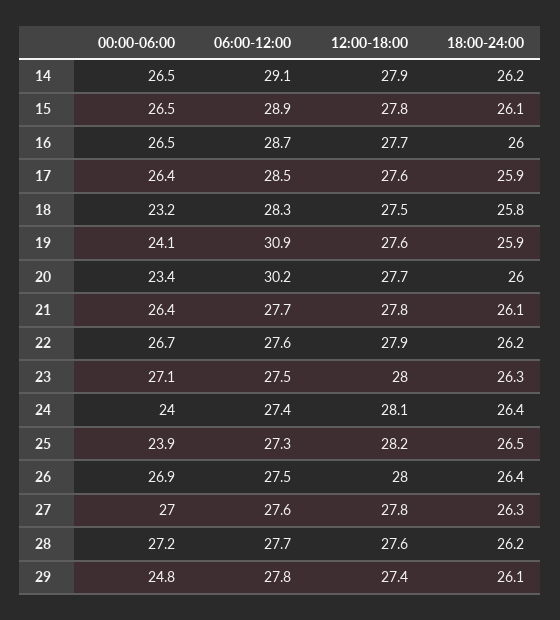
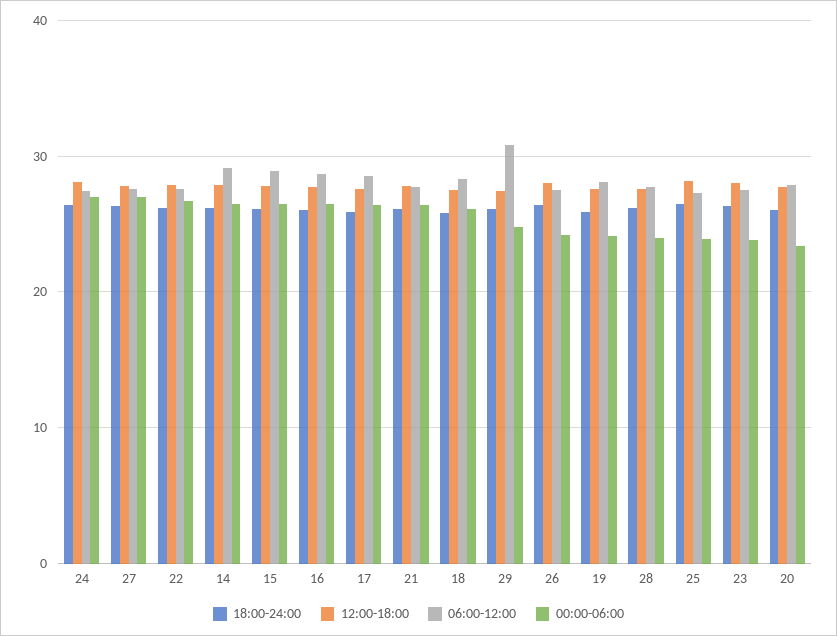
  {
    "00:00-06:00": {
      "14": 26.5,
      "15": 26.5,
      "16": 26.5,
      "17": 26.4,
-     "18": 23.2,
+     "18": 26,
      "19": 24.1,
      "20": 23.4,
      "21": 26.4,
      "22": 26.7,
-     "23": 27.1,
+     "23": 24,
-     "24": 24,
+     "24": 27,
      "25": 23.9,
-     "26": 26.9,
+     "26": 24,
      "27": 27,
-     "28": 27.2,
+     "28": 24,
      "29": 24.8
    },
    "06:00-12:00": {
      "14": 29.1,
      "15": 28.9,
      "16": 28.7,
      "17": 28.5,
      "18": 28.3,
-     "19": 30.9,
+     "19": 28,
-     "20": 30.2,
+     "20": 28,
      "21": 27.7,
      "22": 27.6,
      "23": 27.5,
      "24": 27.4,
      "25": 27.3,
      "26": 27.5,
      "27": 27.6,
      "28": 27.7,
-     "29": 27.8
+     "29": 31
    },
    "12:00-18:00": {
      "14": 27.9,
      "15": 27.8,
      "16": 27.7,
      "17": 27.6,
      "18": 27.5,
      "19": 27.6,
      "20": 27.7,
      "21": 27.8,
      "22": 27.9,
      "23": 28,
      "24": 28.1,
      "25": 28.2,
      "26": 28,
      "27": 27.8,
      "28": 27.6,
      "29": 27.4
    },
    "18:00-24:00": {
      "14": 26.2,
      "15": 26.1,
      "16": 26,
      "17": 25.9,
      "18": 25.8,
      "19": 25.9,
      "20": 26,
      "21": 26.1,
      "22": 26.2,
      "23": 26.3,
      "24": 26.4,
      "25": 26.5,
      "26": 26.4,
      "27": 26.3,
      "28": 26.2,
      "29": 26.1
    }
  }

